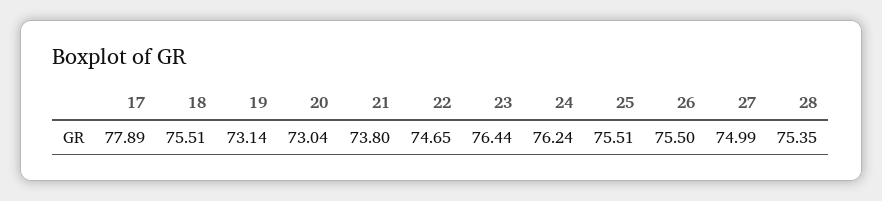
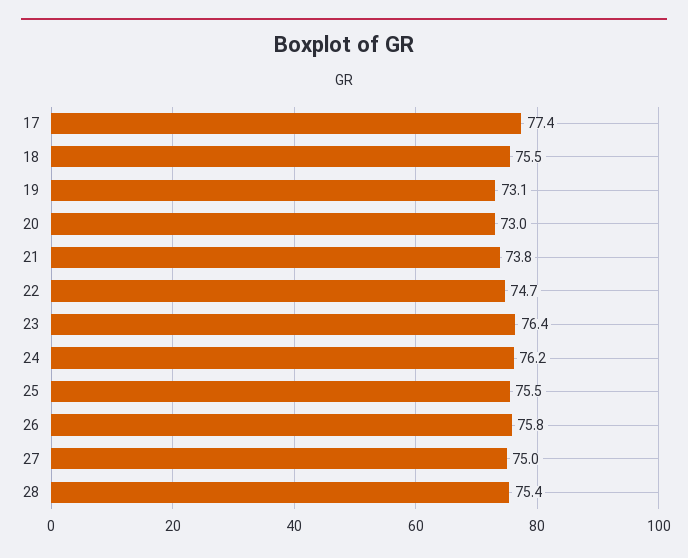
  {
-   "17": 77.89,
+   "17": 77.4,
    "18": 75.51,
    "19": 73.14,
    "20": 73.04,
    "21": 73.8,
    "22": 74.65,
    "23": 76.44,
    "24": 76.24,
    "25": 75.51,
-   "26": 75.5,
+   "26": 75.8,
    "27": 74.99,
    "28": 75.35
  }

